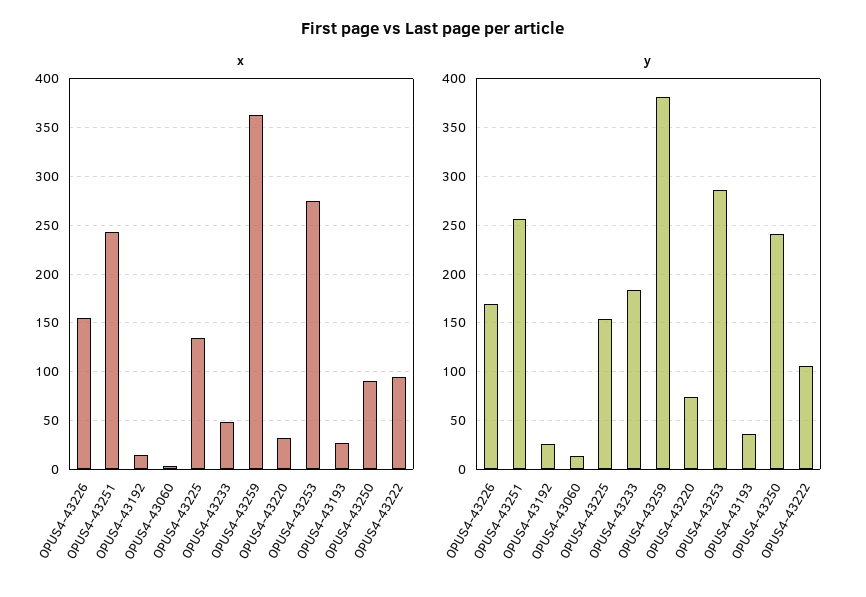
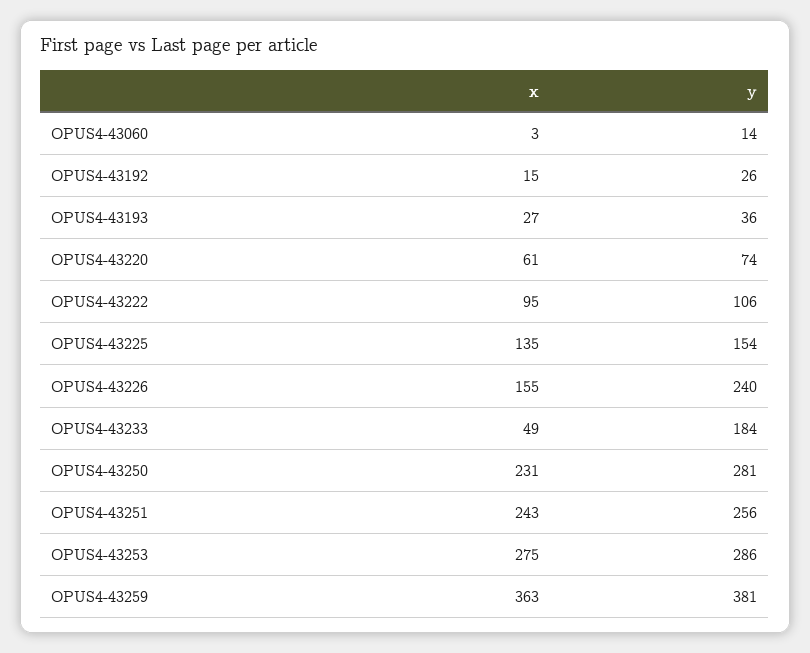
  {
    "x": {
      "OPUS4-43226": 155,
      "OPUS4-43251": 243,
      "OPUS4-43192": 15,
      "OPUS4-43060": 3,
      "OPUS4-43225": 135,
      "OPUS4-43233": 49,
      "OPUS4-43259": 363,
-     "OPUS4-43220": 30,
+     "OPUS4-43220": 61,
      "OPUS4-43253": 275,
      "OPUS4-43193": 27,
-     "OPUS4-43250": 90,
+     "OPUS4-43250": 231,
      "OPUS4-43222": 95
    },
    "y": {
-     "OPUS4-43226": 170,
+     "OPUS4-43226": 240,
      "OPUS4-43251": 256,
      "OPUS4-43192": 26,
      "OPUS4-43060": 14,
      "OPUS4-43225": 154,
      "OPUS4-43233": 184,
      "OPUS4-43259": 381,
      "OPUS4-43220": 74,
      "OPUS4-43253": 286,
      "OPUS4-43193": 36,
-     "OPUS4-43250": 240,
+     "OPUS4-43250": 281,
      "OPUS4-43222": 106
    }
  }

